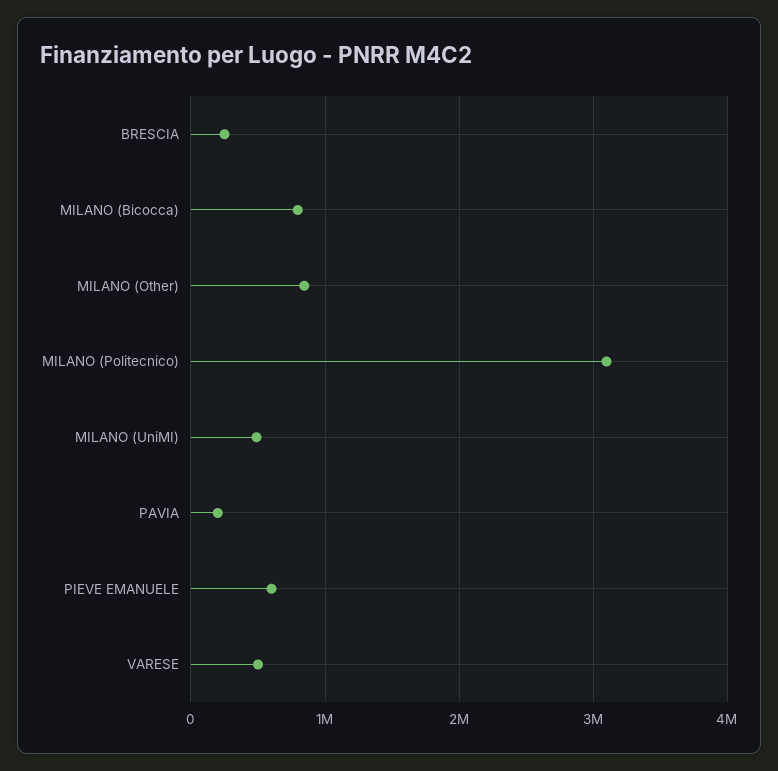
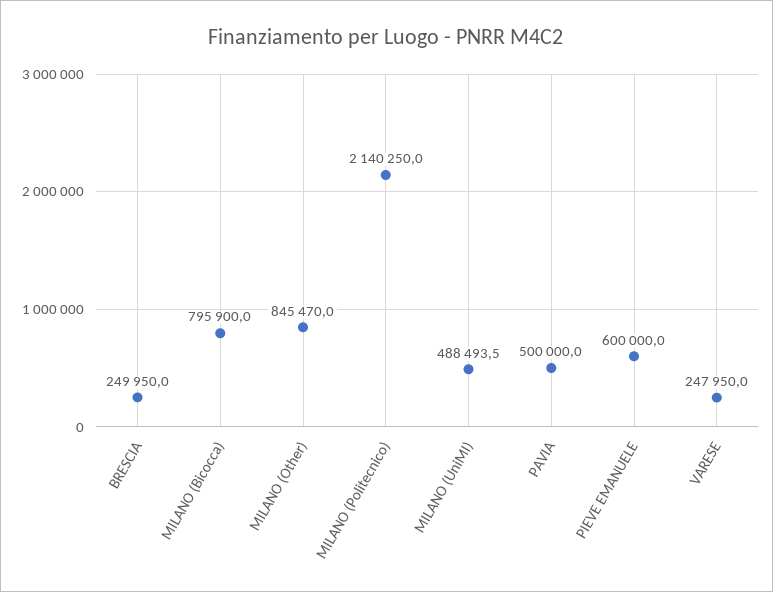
  {
    "BRESCIA": 249950,
    "MILANO (Bicocca)": 795900,
    "MILANO (Other)": 845470,
-   "MILANO (Politecnico)": 3100000,
+   "MILANO (Politecnico)": 2140250,
    "MILANO (UniMI)": 488493.5,
-   "PAVIA": 200000,
+   "PAVIA": 500000,
    "PIEVE EMANUELE": 600000,
-   "VARESE": 500000
+   "VARESE": 247950
  }

